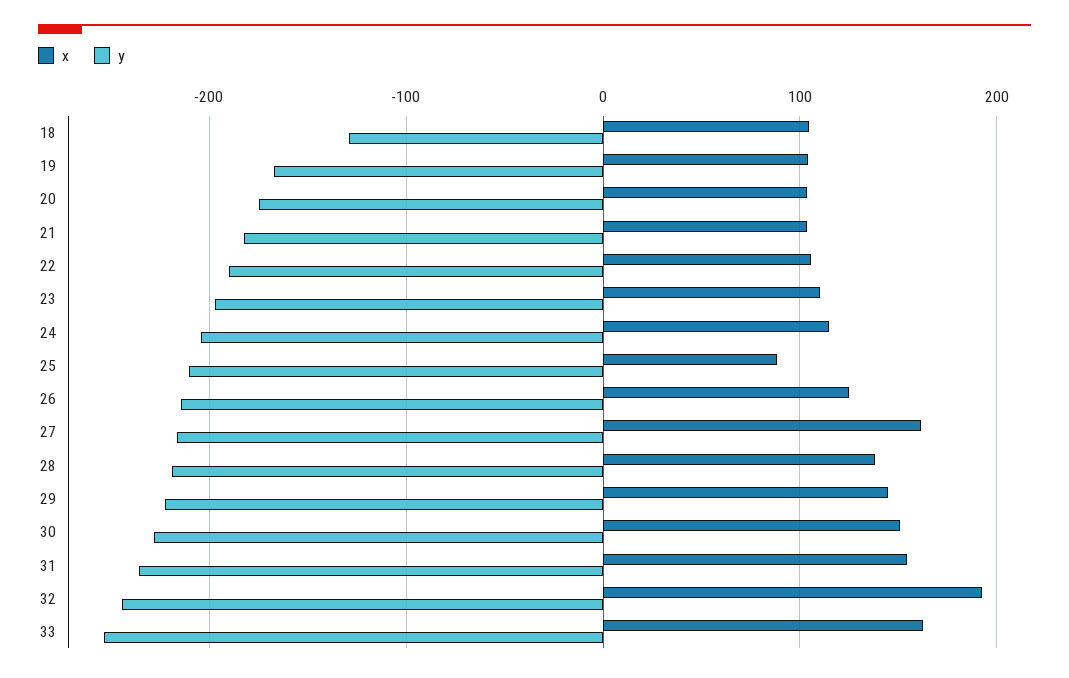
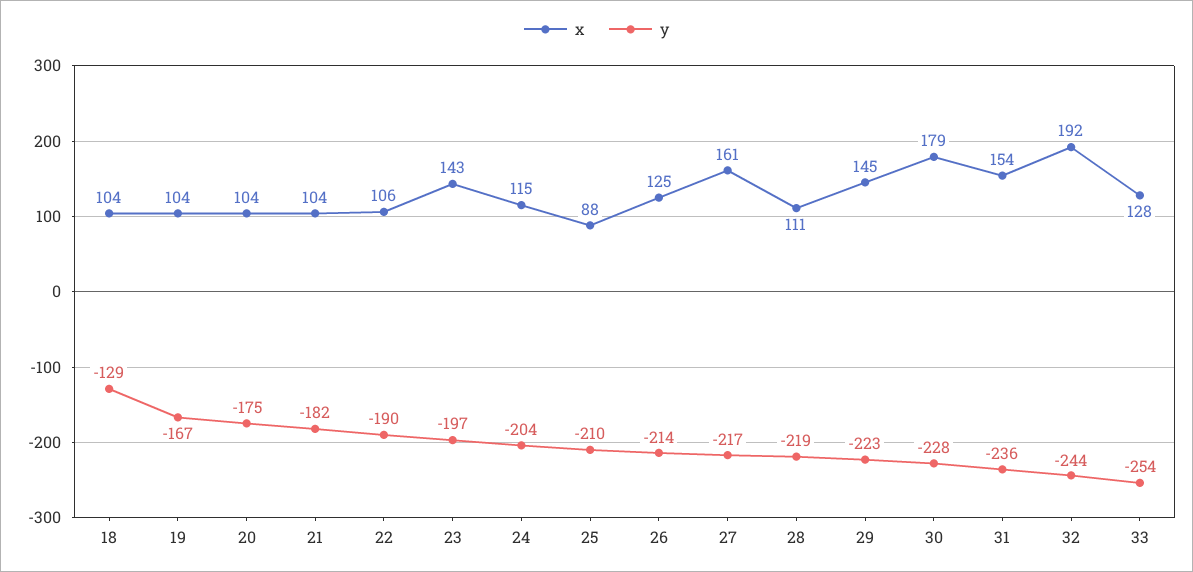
  {
    "x": {
      "18": 104,
      "19": 104,
      "20": 104,
      "21": 104,
      "22": 106,
-     "23": 110,
+     "23": 143,
      "24": 115,
      "25": 88,
      "26": 125,
      "27": 161,
-     "28": 140,
+     "28": 111,
      "29": 145,
-     "30": 150,
+     "30": 179,
      "31": 154,
      "32": 192,
-     "33": 160
+     "33": 128
    },
    "y": {
      "18": -129,
      "19": -167,
      "20": -175,
      "21": -182,
      "22": -190,
      "23": -197,
      "24": -204,
      "25": -210,
      "26": -214,
      "27": -217,
      "28": -219,
      "29": -223,
      "30": -228,
      "31": -236,
      "32": -244,
      "33": -254
    }
  }

